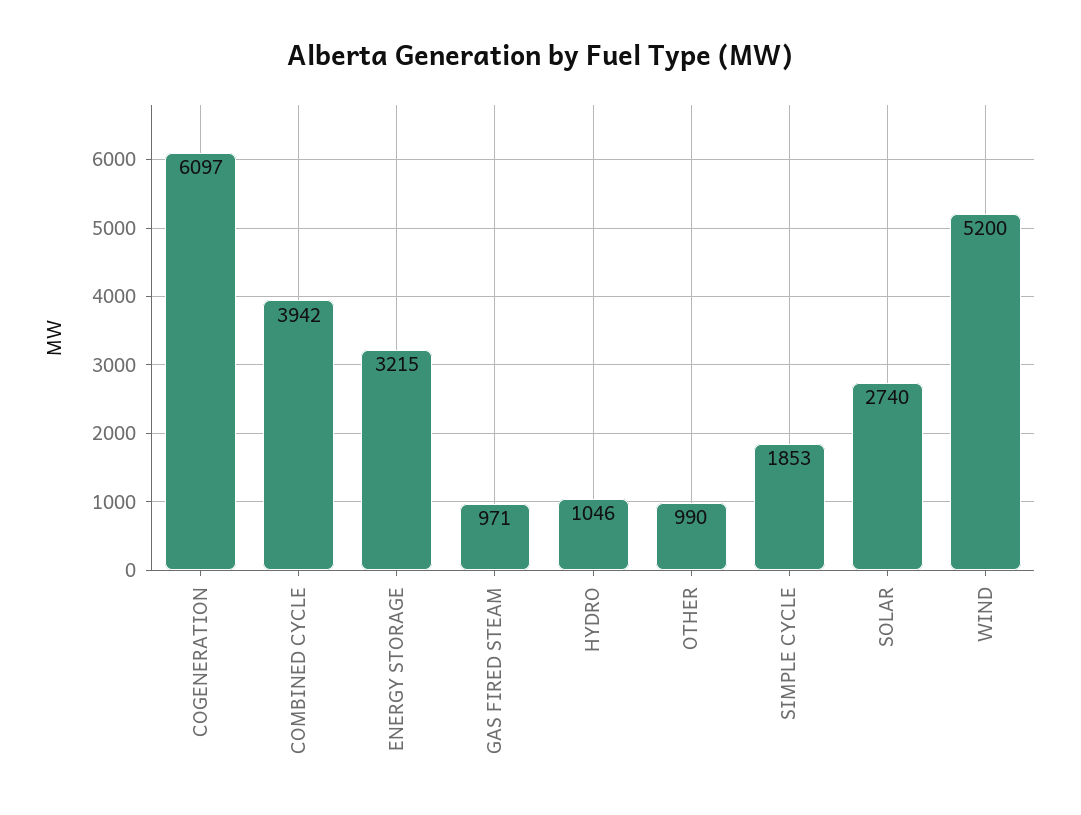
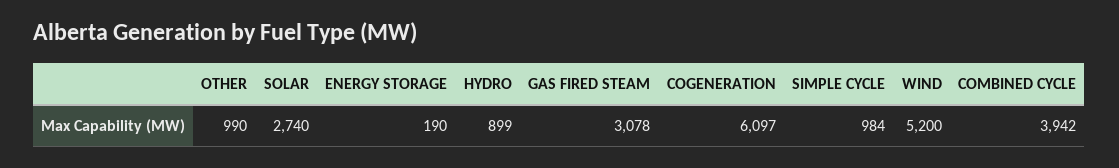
  {
    "COGENERATION": 6097,
    "COMBINED CYCLE": 3942,
-   "ENERGY STORAGE": 3215,
+   "ENERGY STORAGE": 190,
-   "GAS FIRED STEAM": 971,
+   "GAS FIRED STEAM": 3078,
-   "HYDRO": 1046,
+   "HYDRO": 899,
    "OTHER": 990,
-   "SIMPLE CYCLE": 1853,
+   "SIMPLE CYCLE": 984,
    "SOLAR": 2740,
    "WIND": 5200
  }

